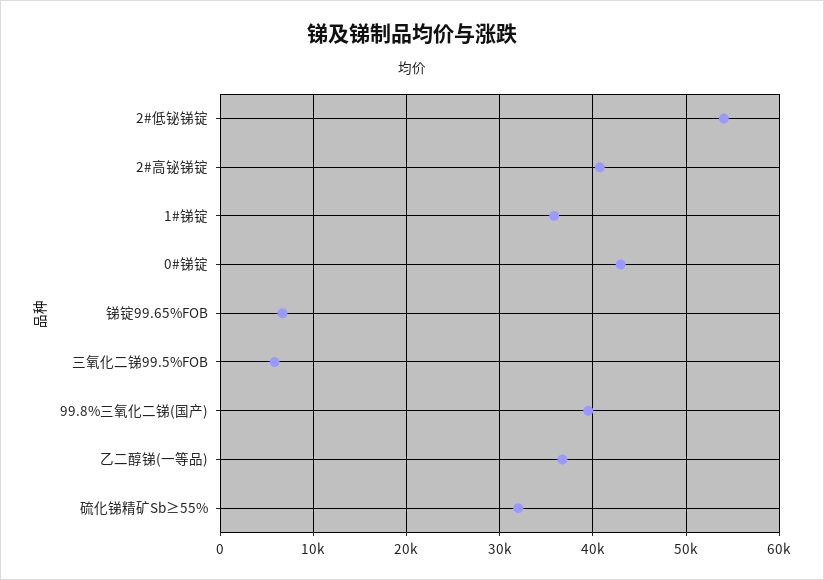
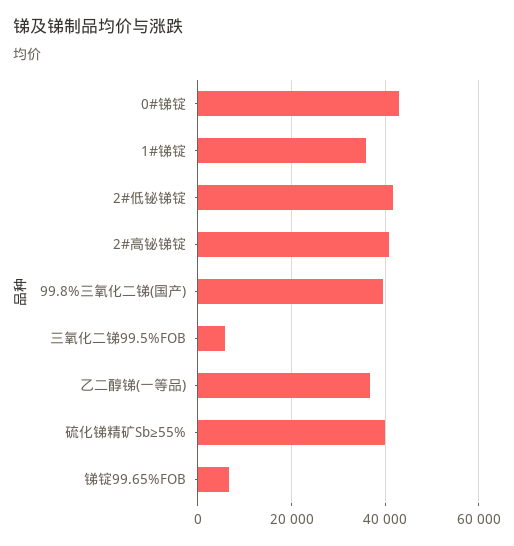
  {
-   "2#低铋锑锭": 54000,
+   "2#低铋锑锭": 42000,
    "2#高铋锑锭": 41000,
    "1#锑锭": 36000,
    "0#锑锭": 43000,
    "锑锭99.65%FOB": 7000,
    "三氧化二锑99.5%FOB": 6000,
    "99.8%三氧化二锑(国产)": 40000,
    "乙二醇锑(一等品)": 37000,
-   "硫化锑精矿Sb≥55%": 32000
+   "硫化锑精矿Sb≥55%": 40000
  }

